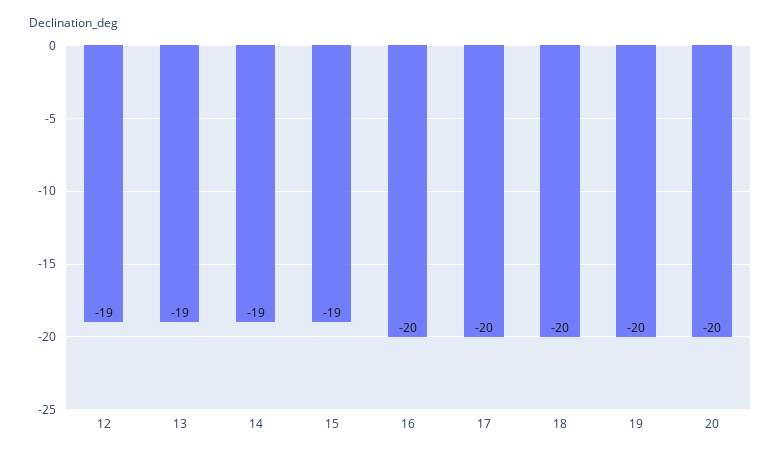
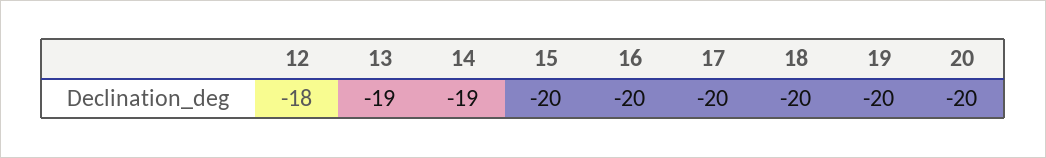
  {
-   "12": -19,
+   "12": -18,
    "13": -19,
    "14": -19,
-   "15": -19,
+   "15": -20,
    "16": -20,
    "17": -20,
    "18": -20,
    "19": -20,
    "20": -20
  }

